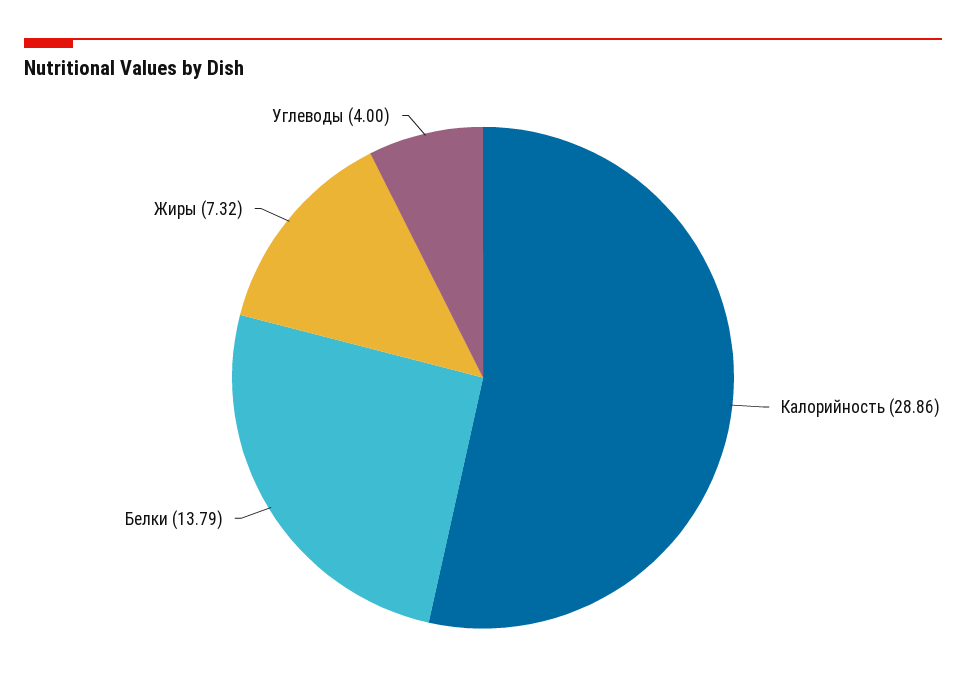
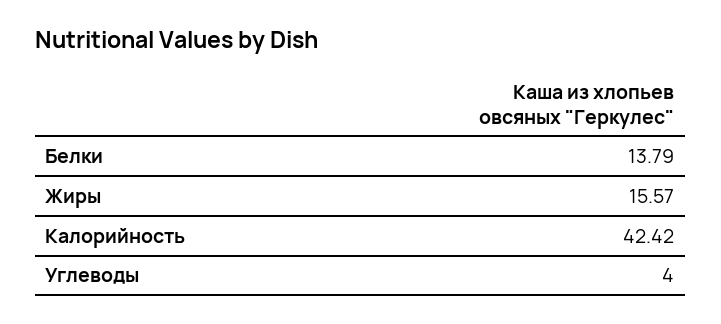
  {
-   "Калорийность": 28.86,
+   "Калорийность": 42.42,
    "Белки": 13.79,
-   "Жиры": 7.32,
+   "Жиры": 15.57,
    "Углеводы": 4
  }

